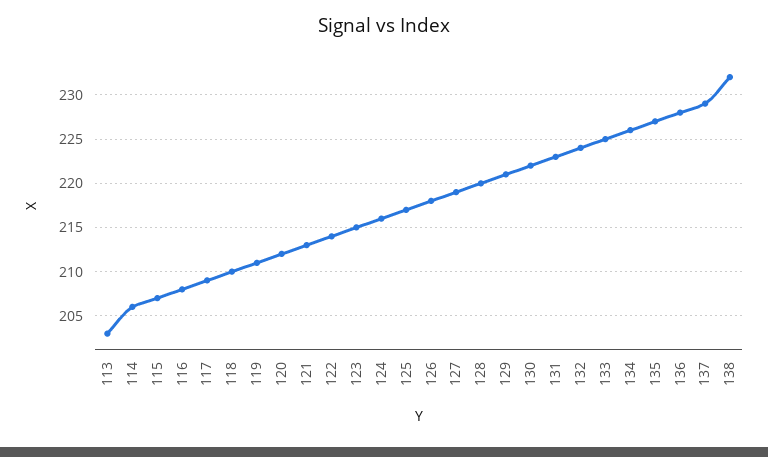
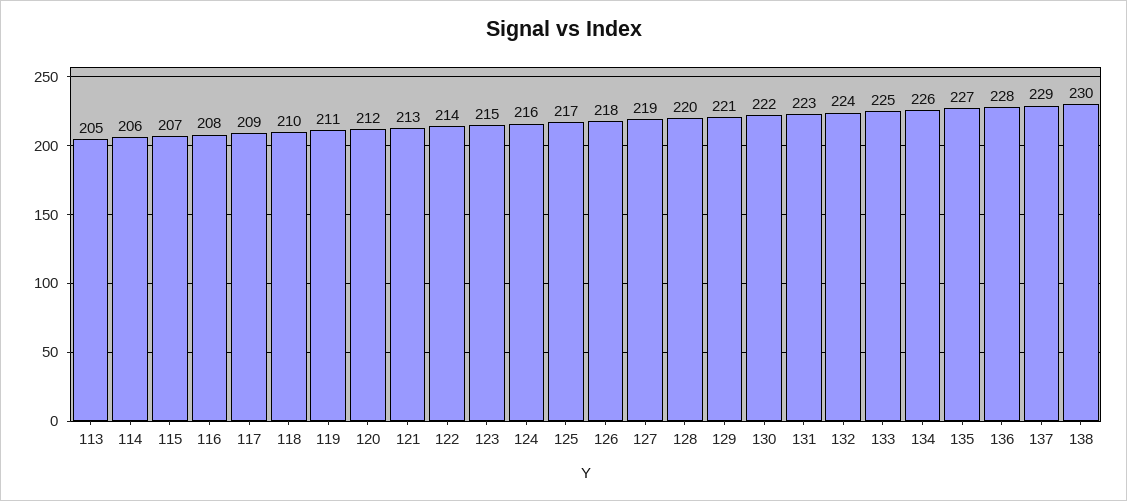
  {
-   "113": 203,
+   "113": 205,
    "114": 206,
    "115": 207,
    "116": 208,
    "117": 209,
    "118": 210,
    "119": 211,
    "120": 212,
    "121": 213,
    "122": 214,
    "123": 215,
    "124": 216,
    "125": 217,
    "126": 218,
    "127": 219,
    "128": 220,
    "129": 221,
    "130": 222,
    "131": 223,
    "132": 224,
    "133": 225,
    "134": 226,
    "135": 227,
    "136": 228,
    "137": 229,
-   "138": 232
+   "138": 230
  }

